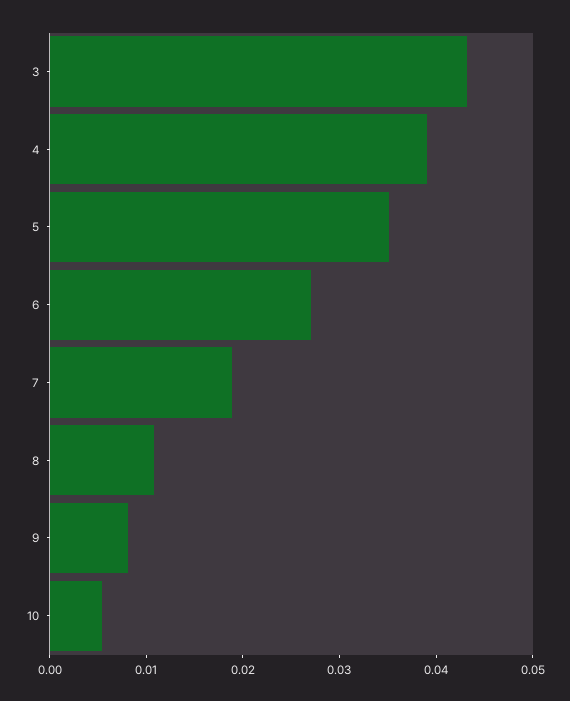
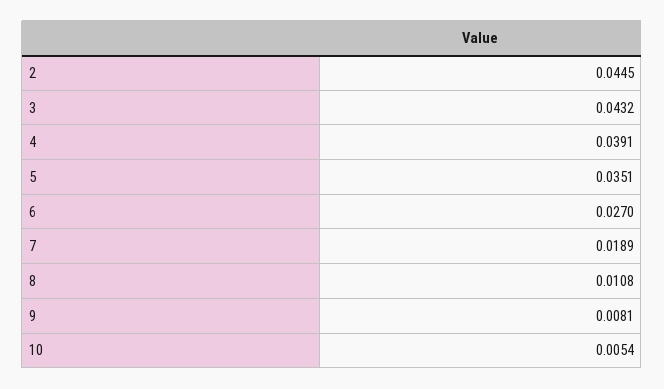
  {
    "3": 0.0432,
    "4": 0.0391,
    "5": 0.0351,
    "6": 0.027,
    "7": 0.0189,
    "8": 0.0108,
    "9": 0.0081,
-   "10": 0.0054
+   "10": 0.0054,
+   "2": 0.0445
  }

